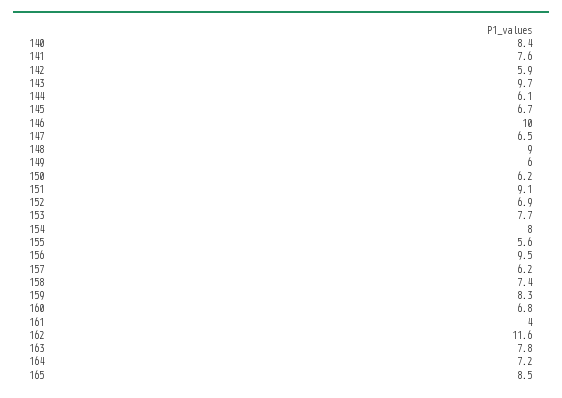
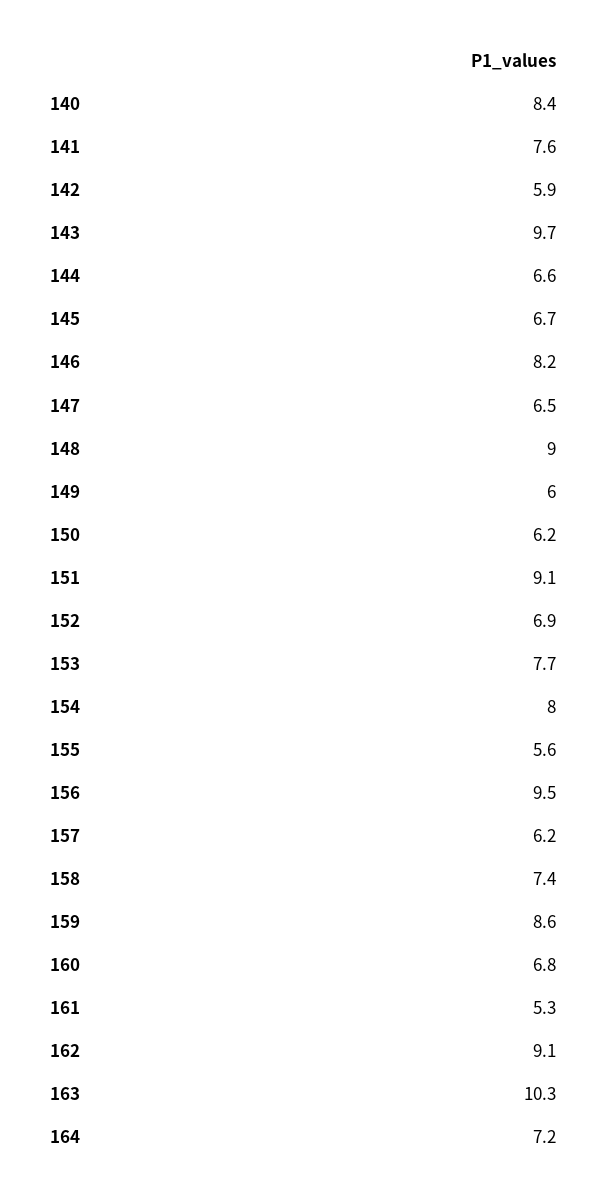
  {
    "140": 8.4,
    "141": 7.6,
    "142": 5.9,
    "143": 9.7,
-   "144": 6.1,
+   "144": 6.6,
    "145": 6.7,
-   "146": 10,
+   "146": 8.2,
    "147": 6.5,
    "148": 9,
    "149": 6,
    "150": 6.2,
    "151": 9.1,
    "152": 6.9,
    "153": 7.7,
    "154": 8,
    "155": 5.6,
    "156": 9.5,
    "157": 6.2,
    "158": 7.4,
-   "159": 8.3,
+   "159": 8.6,
    "160": 6.8,
-   "161": 4,
+   "161": 5.3,
-   "162": 11.6,
+   "162": 9.1,
-   "163": 7.8,
+   "163": 10.3,
-   "164": 7.2,
+   "164": 7.2
-   "165": 8.5
  }

